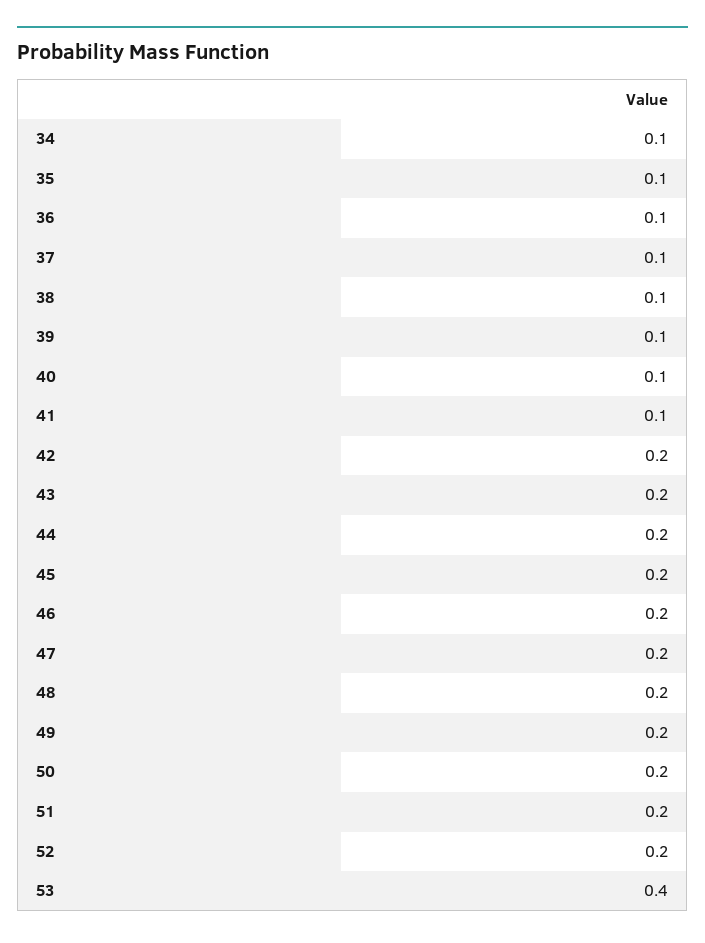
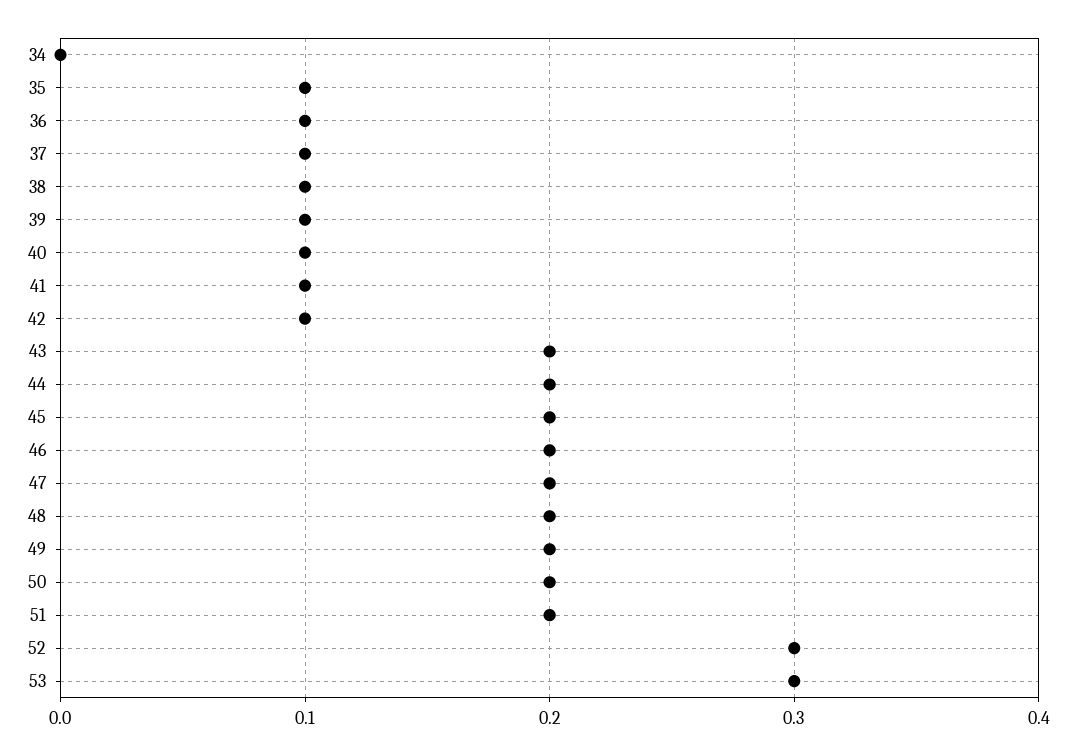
  {
-   "34": 0.1,
+   "34": 0,
    "35": 0.1,
    "36": 0.1,
    "37": 0.1,
    "38": 0.1,
    "39": 0.1,
    "40": 0.1,
    "41": 0.1,
-   "42": 0.2,
+   "42": 0.1,
    "43": 0.2,
    "44": 0.2,
    "45": 0.2,
    "46": 0.2,
    "47": 0.2,
    "48": 0.2,
    "49": 0.2,
    "50": 0.2,
    "51": 0.2,
-   "52": 0.2,
+   "52": 0.3,
-   "53": 0.4
+   "53": 0.3
  }

